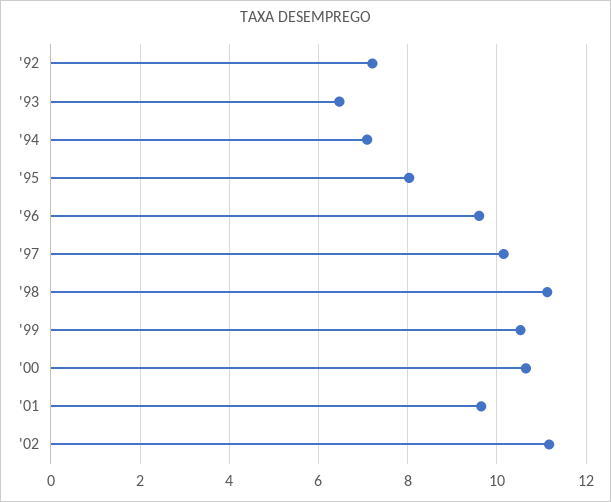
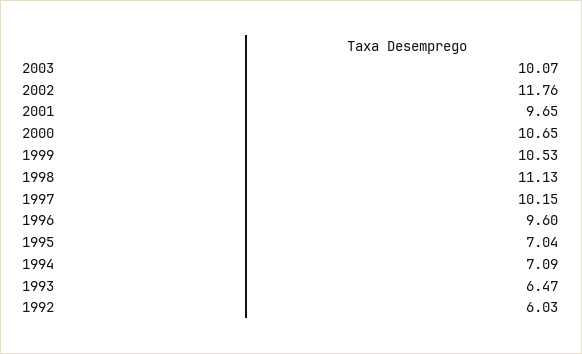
  {
-   "'92": 7.2,
+   "'92": 6.03,
    "'93": 6.47,
    "'94": 7.09,
-   "'95": 8,
+   "'95": 7.04,
    "'96": 9.6,
    "'97": 10.15,
    "'98": 11.13,
    "'99": 10.53,
    "'00": 10.65,
    "'01": 9.65,
-   "'02": 11.2
+   "'02": 11.76,
+   "2003": 10.07
  }

